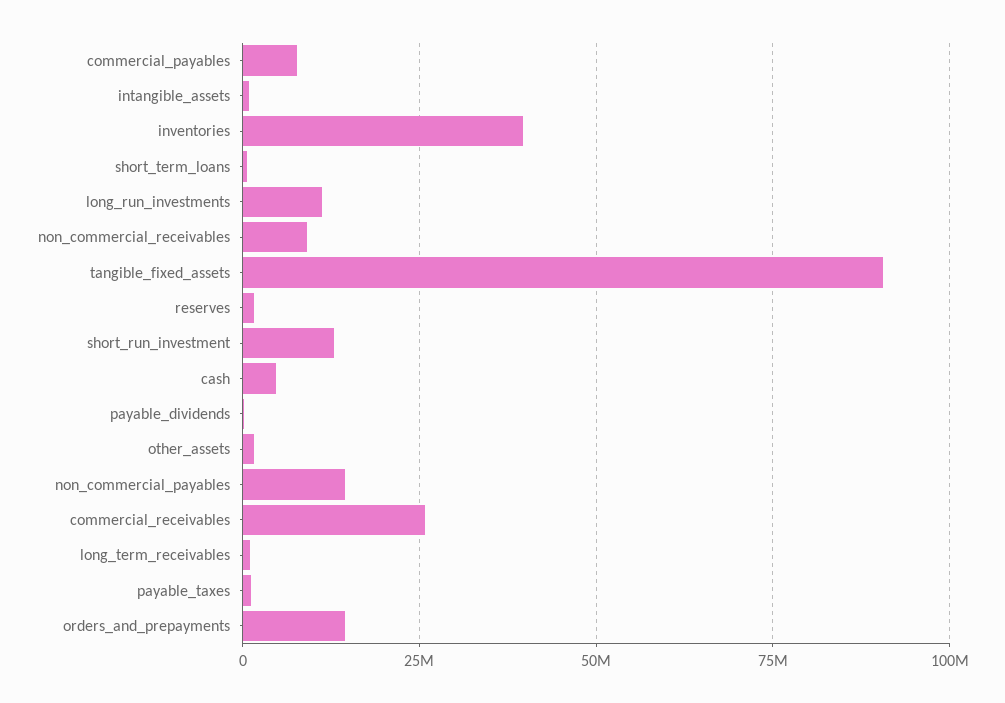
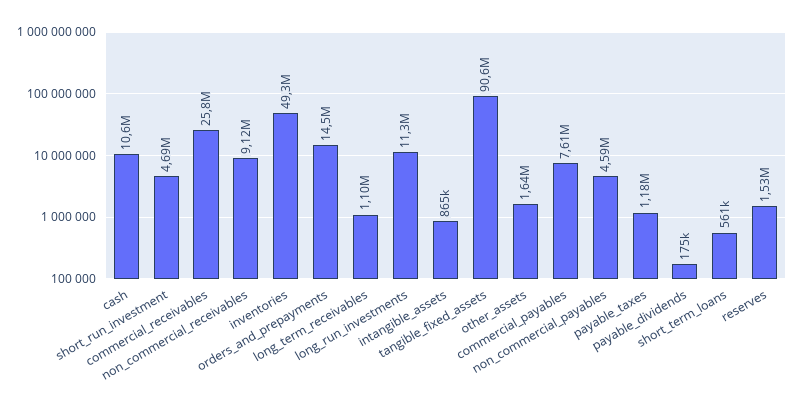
  {
    "commercial_payables": 7610000,
    "intangible_assets": 865000,
-   "inventories": 40000000,
+   "inventories": 49300000,
    "short_term_loans": 561000,
    "long_run_investments": 11300000,
    "non_commercial_receivables": 9120000,
    "tangible_fixed_assets": 90600000,
    "reserves": 1530000,
-   "short_run_investment": 12500000,
+   "short_run_investment": 4690000,
-   "cash": 5000000,
+   "cash": 10600000,
    "payable_dividends": 175000,
    "other_assets": 1640000,
-   "non_commercial_payables": 15000000,
+   "non_commercial_payables": 4590000,
    "commercial_receivables": 25800000,
    "long_term_receivables": 1100000,
    "payable_taxes": 1180000,
    "orders_and_prepayments": 14500000
  }

